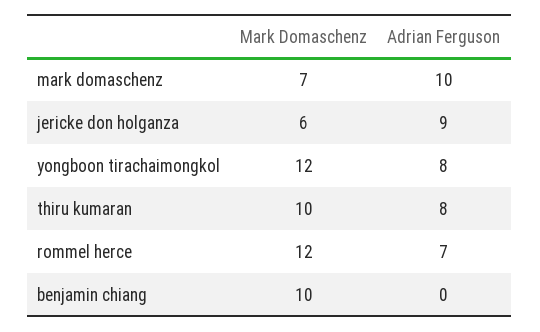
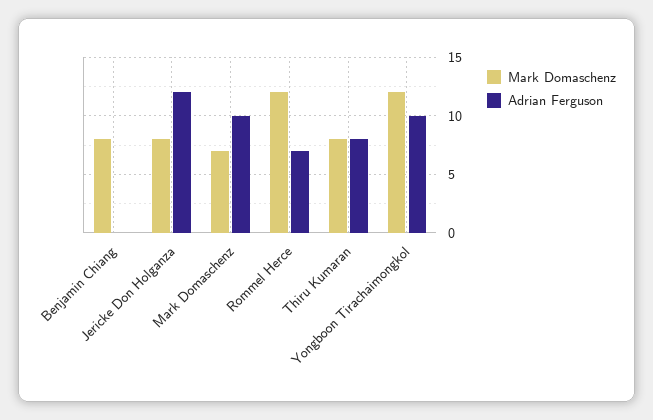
  {
    "Mark Domaschenz": {
      "mark domaschenz": 7,
-     "jericke don holganza": 6,
+     "jericke don holganza": 8,
      "yongboon tirachaimongkol": 12,
-     "thiru kumaran": 10,
+     "thiru kumaran": 8,
      "rommel herce": 12,
-     "benjamin chiang": 10
+     "benjamin chiang": 8
    },
    "Adrian Ferguson": {
      "mark domaschenz": 10,
-     "jericke don holganza": 9,
+     "jericke don holganza": 12,
-     "yongboon tirachaimongkol": 8,
+     "yongboon tirachaimongkol": 10,
      "thiru kumaran": 8,
      "rommel herce": 7,
      "benjamin chiang": 0
    }
  }

